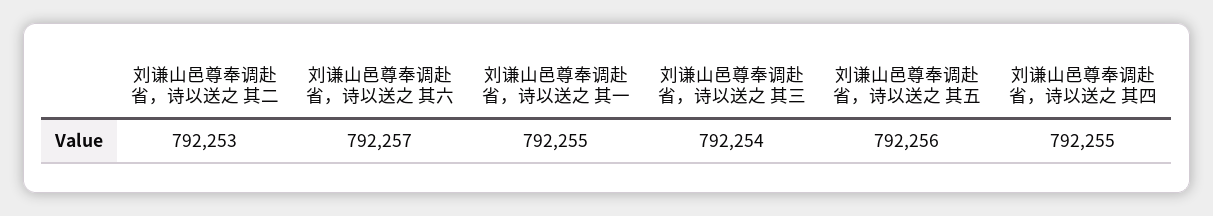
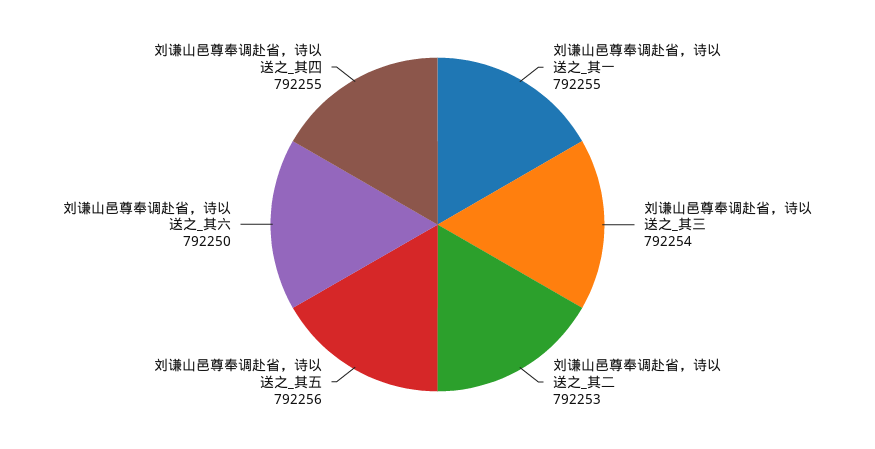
  {
    "刘谦山邑尊奉调赴省，诗以送之 其二": 792253,
-   "刘谦山邑尊奉调赴省，诗以送之 其六": 792257,
+   "刘谦山邑尊奉调赴省，诗以送之 其六": 792250,
    "刘谦山邑尊奉调赴省，诗以送之 其一": 792255,
    "刘谦山邑尊奉调赴省，诗以送之 其三": 792254,
    "刘谦山邑尊奉调赴省，诗以送之 其五": 792256,
    "刘谦山邑尊奉调赴省，诗以送之 其四": 792255
  }

